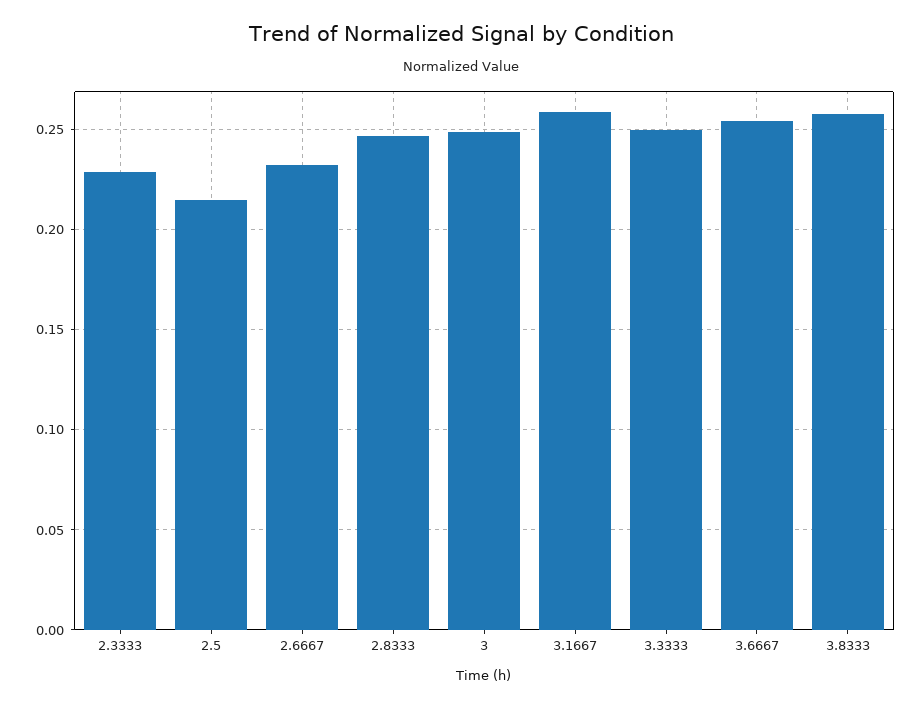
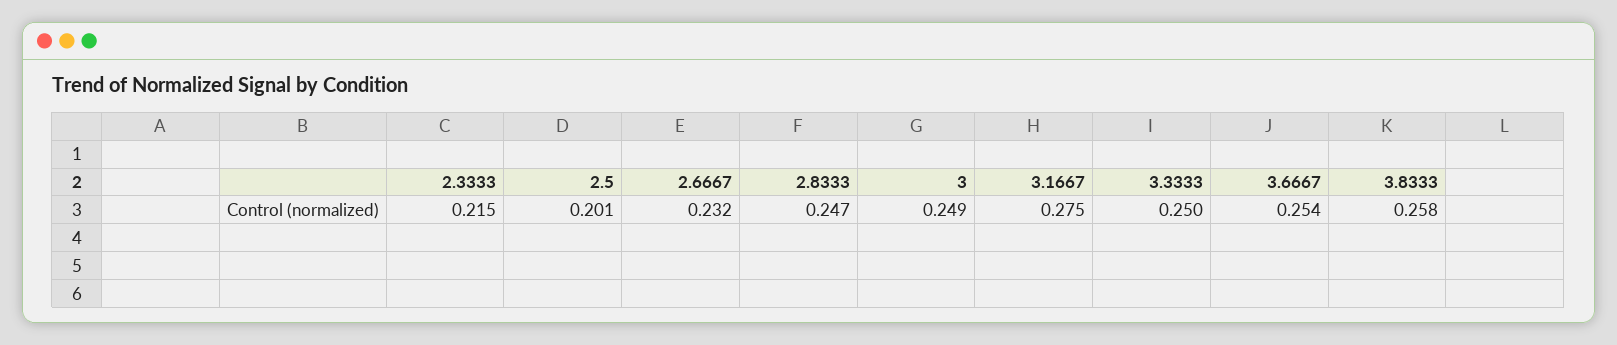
  {
-   "2.3333": 0.23,
+   "2.3333": 0.215,
-   "2.5": 0.215,
+   "2.5": 0.201,
    "2.6667": 0.232,
    "2.8333": 0.247,
    "3": 0.249,
-   "3.1667": 0.26,
+   "3.1667": 0.275,
    "3.3333": 0.25,
    "3.6667": 0.254,
    "3.8333": 0.258
  }

